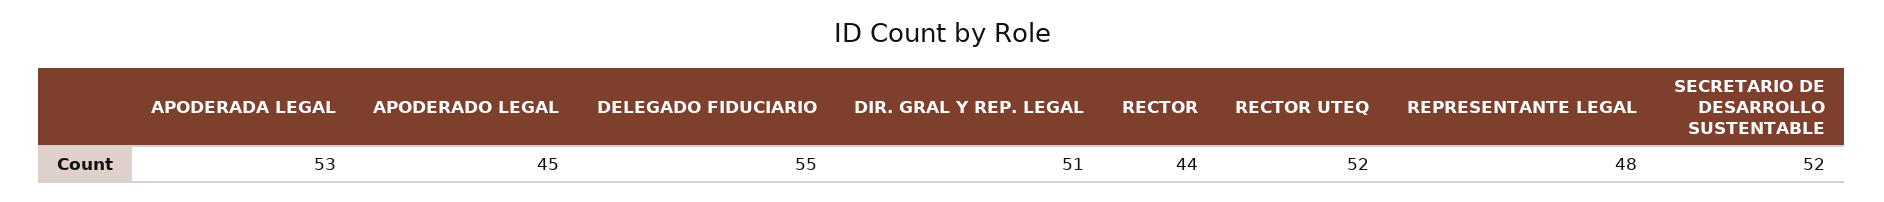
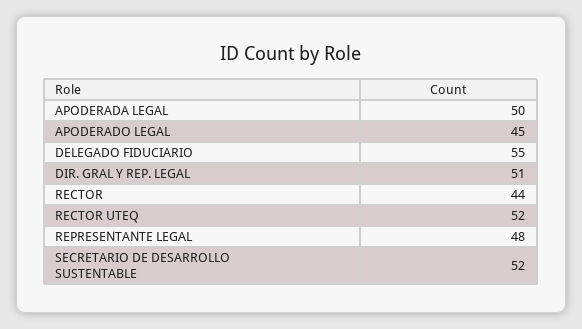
  {
-   "APODERADA LEGAL": 53,
+   "APODERADA LEGAL": 50,
    "APODERADO LEGAL": 45,
    "DELEGADO FIDUCIARIO": 55,
    "DIR. GRAL Y REP. LEGAL": 51,
    "RECTOR": 44,
    "RECTOR UTEQ": 52,
    "REPRESENTANTE LEGAL": 48,
    "SECRETARIO DE DESARROLLO SUSTENTABLE": 52
  }

